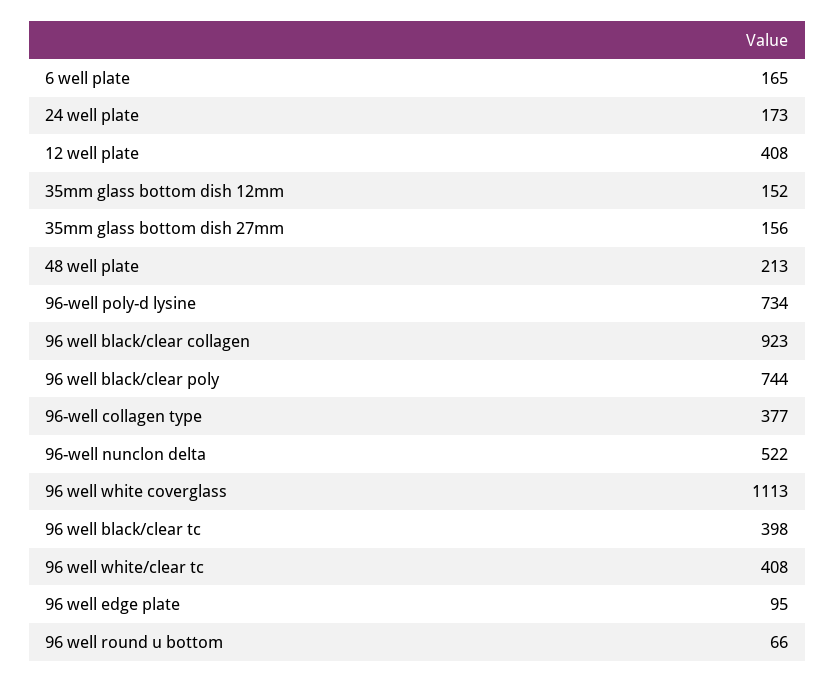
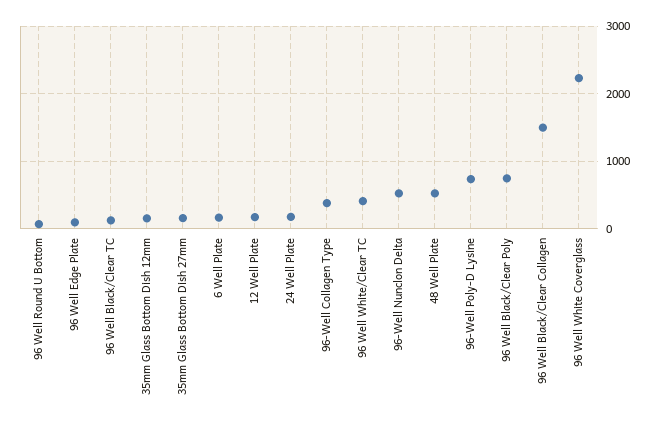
  {
    "6 well plate": 165,
    "24 well plate": 173,
-   "12 well plate": 408,
+   "12 well plate": 200,
    "35mm glass bottom dish 12mm": 152,
    "35mm glass bottom dish 27mm": 156,
-   "48 well plate": 213,
+   "48 well plate": 500,
    "96-well poly-d lysine": 734,
-   "96 well black/clear collagen": 923,
+   "96 well black/clear collagen": 1500,
    "96 well black/clear poly": 744,
    "96-well collagen type": 377,
    "96-well nunclon delta": 522,
-   "96 well white coverglass": 1113,
+   "96 well white coverglass": 2200,
-   "96 well black/clear tc": 398,
+   "96 well black/clear tc": 100,
    "96 well white/clear tc": 408,
    "96 well edge plate": 95,
    "96 well round u bottom": 66
  }

